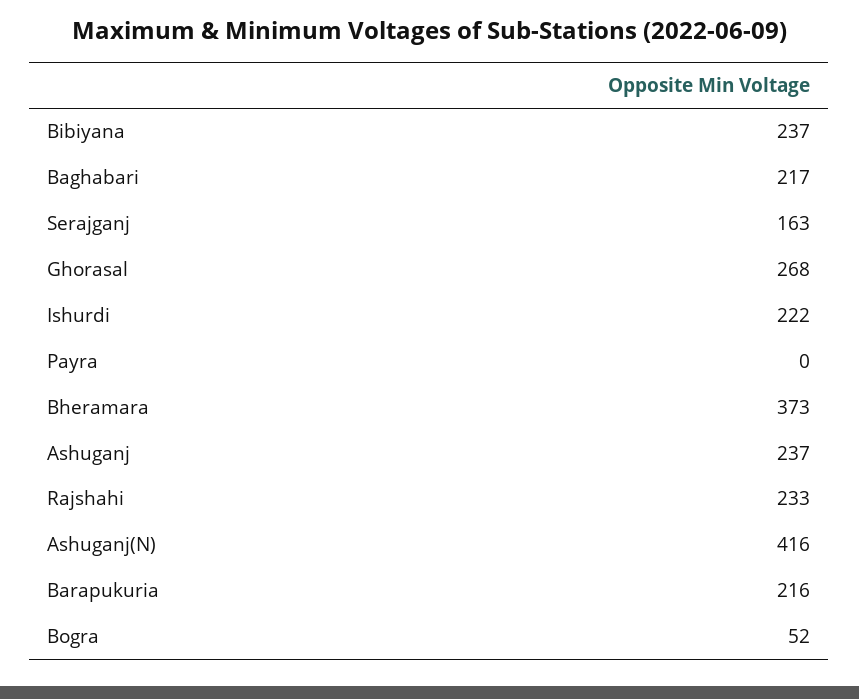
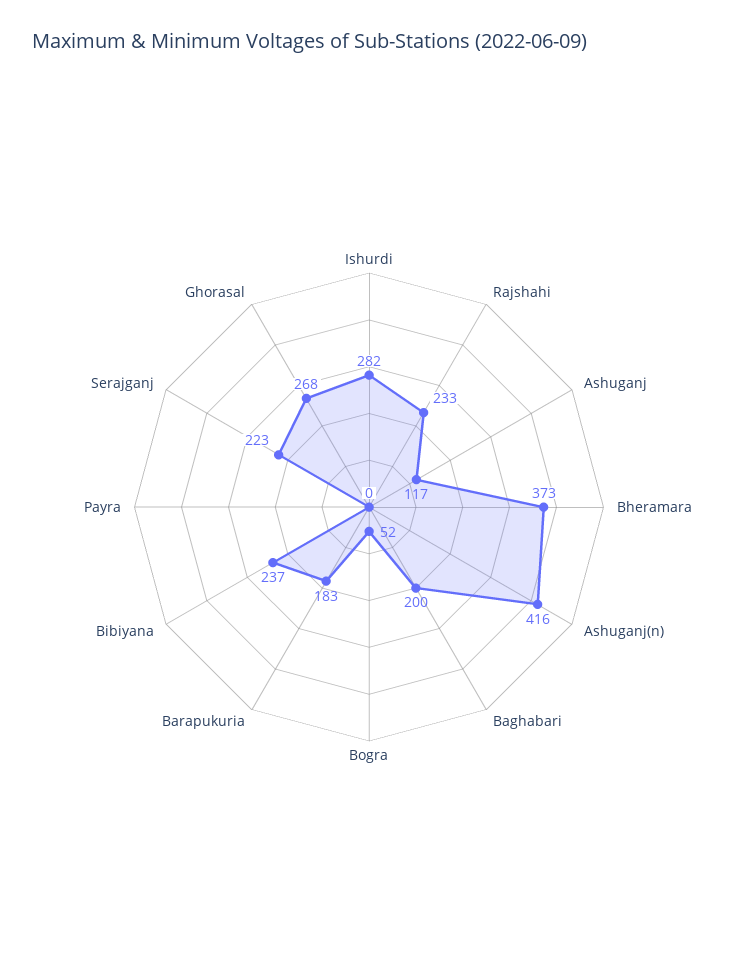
  {
    "Bibiyana": 237,
-   "Baghabari": 217,
+   "Baghabari": 200,
-   "Serajganj": 163,
+   "Serajganj": 223,
    "Ghorasal": 268,
-   "Ishurdi": 222,
+   "Ishurdi": 282,
    "Payra": 0,
    "Bheramara": 373,
-   "Ashuganj": 237,
+   "Ashuganj": 117,
    "Rajshahi": 233,
    "Ashuganj(N)": 416,
-   "Barapukuria": 216,
+   "Barapukuria": 183,
    "Bogra": 52
  }

